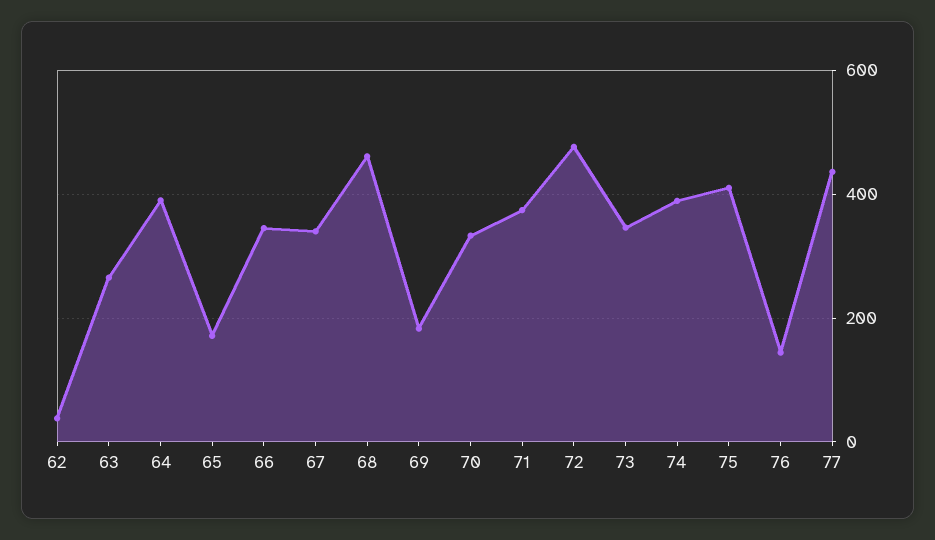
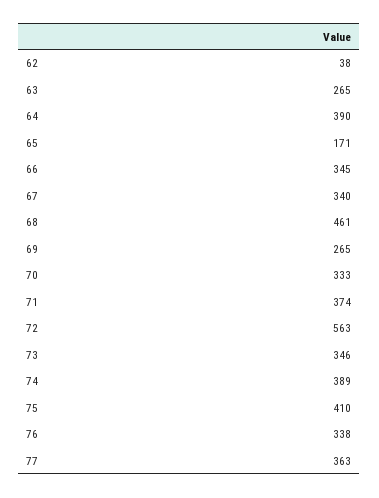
  {
    "62": 38,
    "63": 265,
    "64": 390,
    "65": 171,
    "66": 345,
    "67": 340,
    "68": 461,
-   "69": 180,
+   "69": 265,
    "70": 333,
    "71": 374,
-   "72": 480,
+   "72": 563,
    "73": 346,
    "74": 389,
    "75": 410,
-   "76": 140,
+   "76": 338,
-   "77": 440
+   "77": 363
  }

